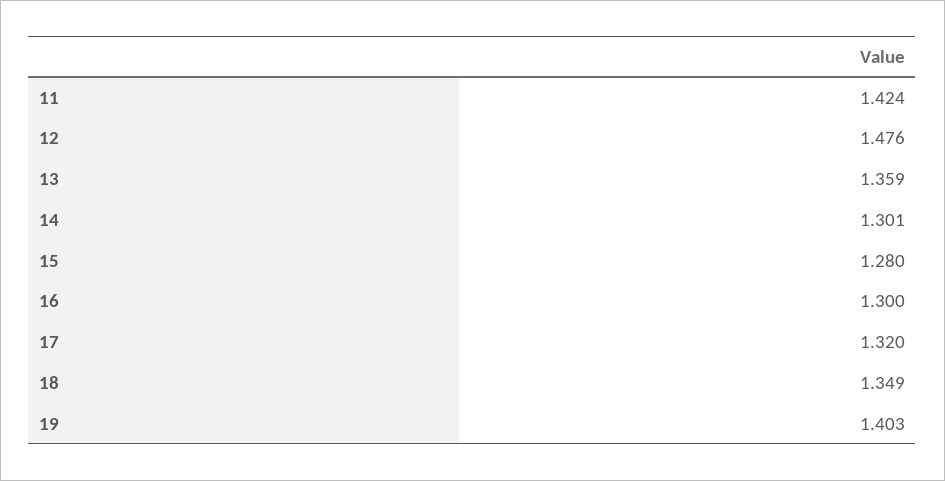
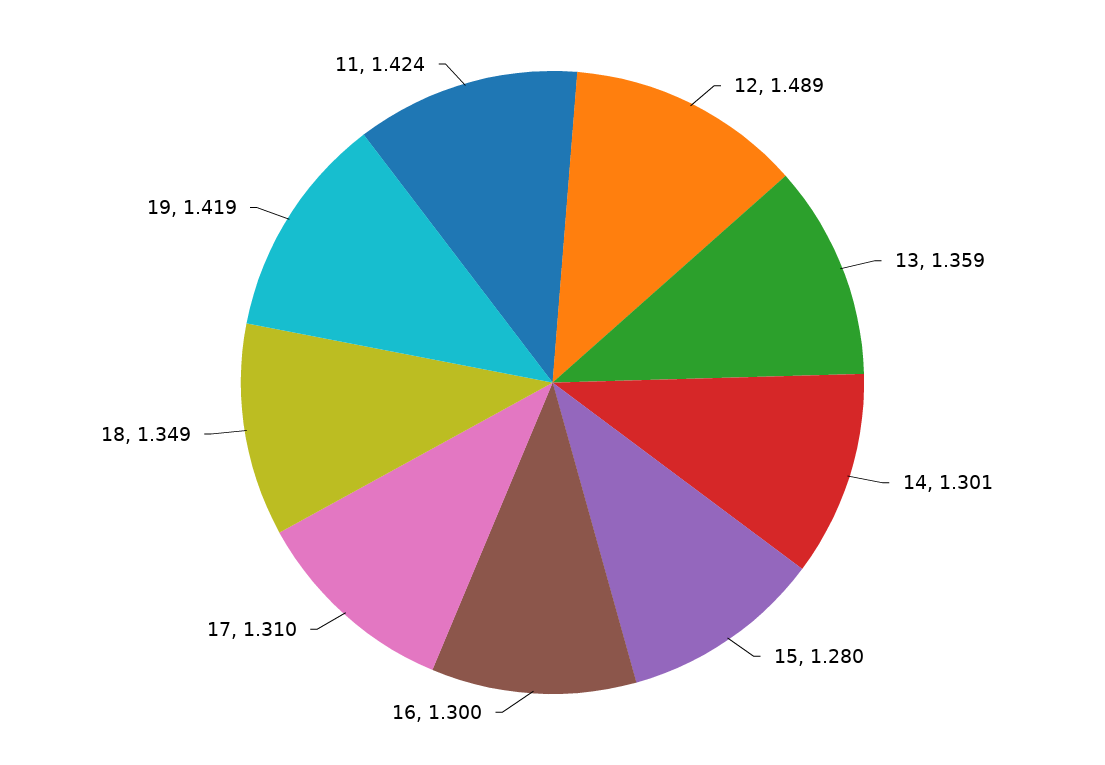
  {
    "11": 1.424,
-   "12": 1.476,
+   "12": 1.489,
    "13": 1.359,
    "14": 1.301,
    "15": 1.28,
    "16": 1.3,
-   "17": 1.32,
+   "17": 1.31,
    "18": 1.349,
-   "19": 1.403
+   "19": 1.419
  }

